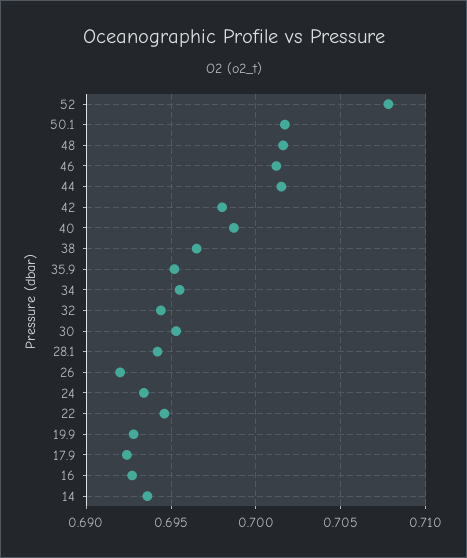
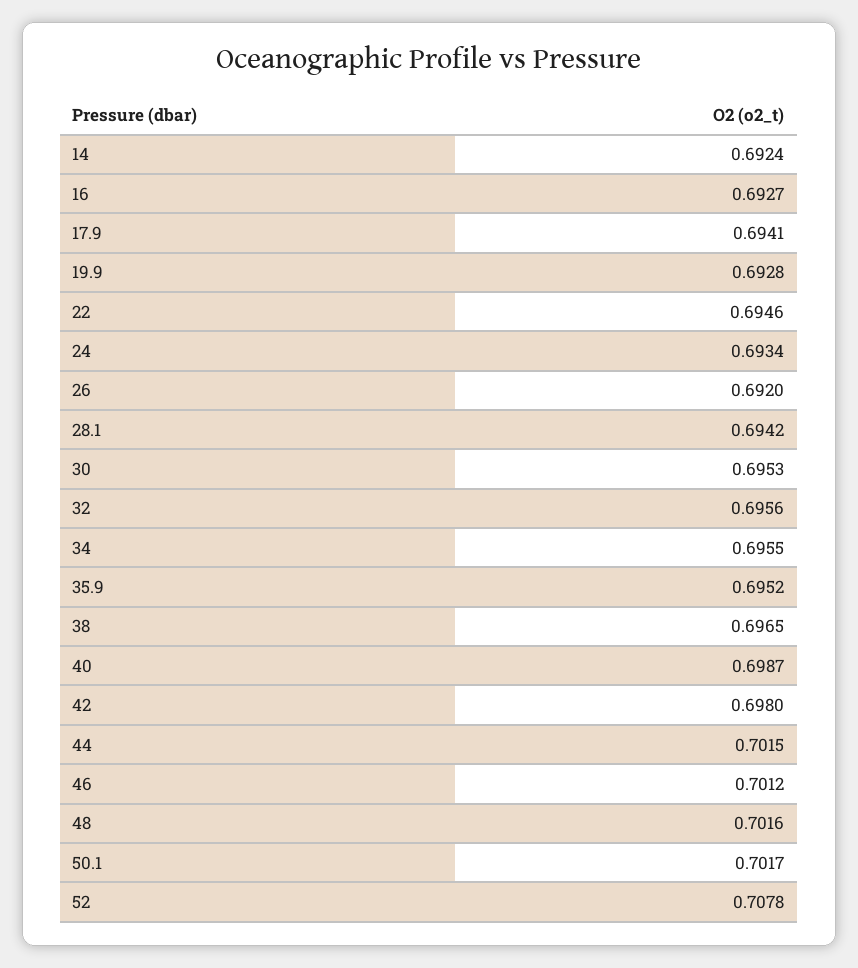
  {
    "52": 0.7078,
    "50.1": 0.7017,
    "48": 0.7016,
    "46": 0.7012,
    "44": 0.7015,
    "42": 0.698,
    "40": 0.6987,
    "38": 0.6965,
    "35.9": 0.6952,
    "34": 0.6955,
-   "32": 0.6945,
+   "32": 0.6956,
    "30": 0.6953,
    "28.1": 0.6942,
    "26": 0.692,
    "24": 0.6934,
    "22": 0.6946,
    "19.9": 0.6928,
-   "17.9": 0.6925,
+   "17.9": 0.6941,
    "16": 0.6927,
-   "14": 0.6935
+   "14": 0.6924
  }

